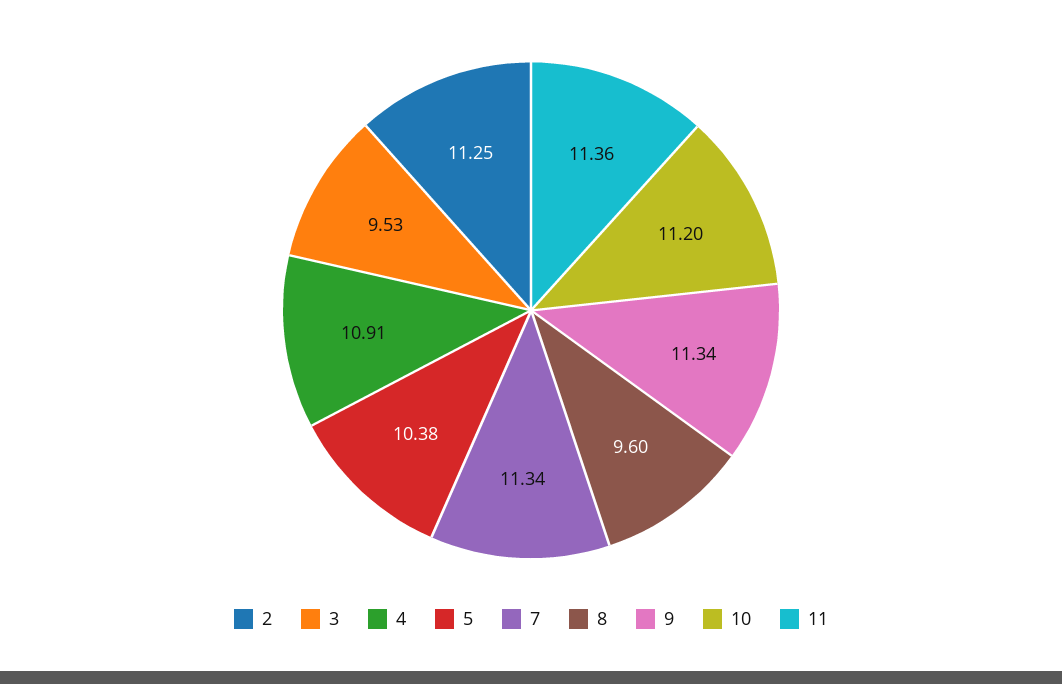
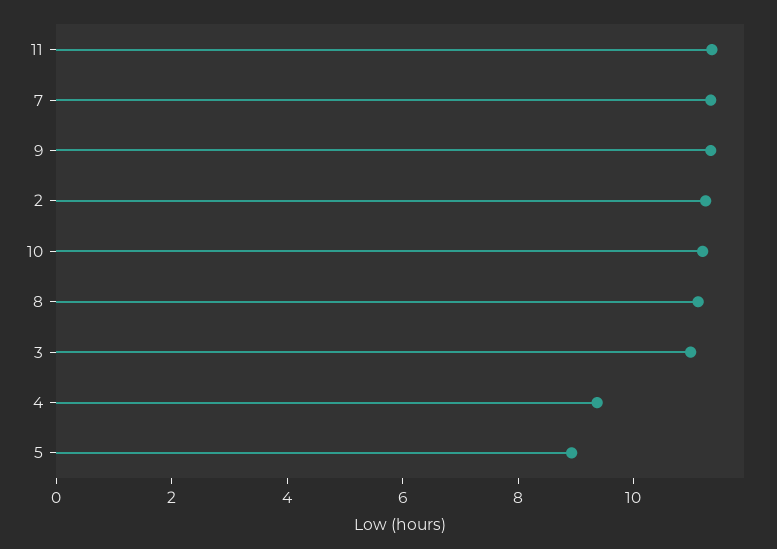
  {
    "2": 11.25,
-   "3": 9.53,
+   "3": 11,
-   "4": 10.91,
+   "4": 9.5,
-   "5": 10.38,
+   "5": 9,
    "7": 11.34,
-   "8": 9.6,
+   "8": 11,
    "9": 11.34,
    "10": 11.2,
    "11": 11.36
  }

